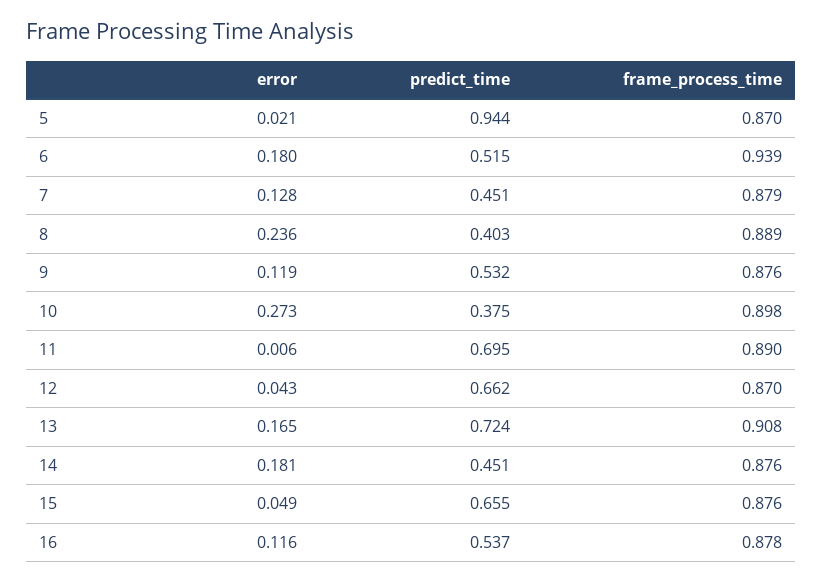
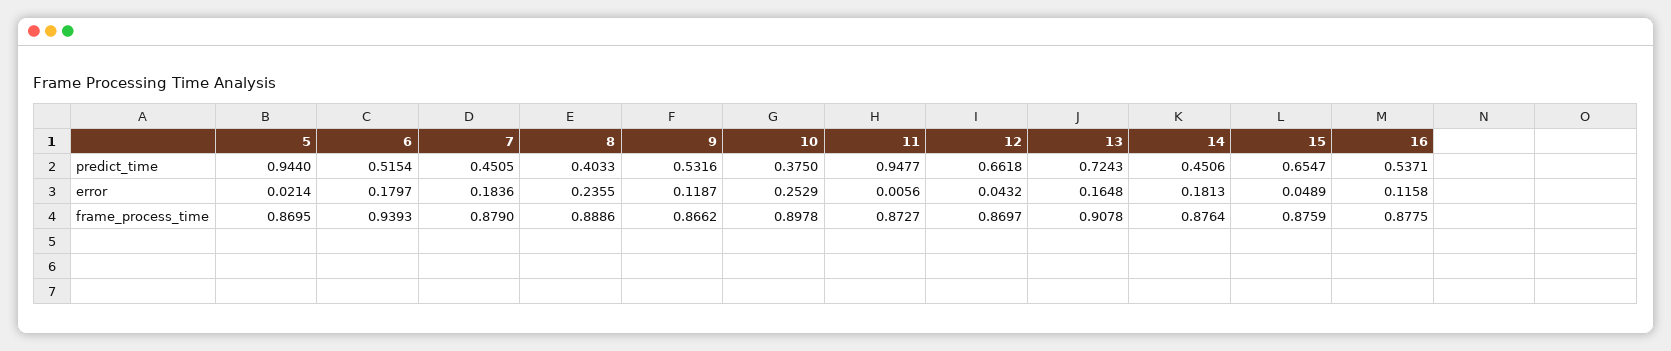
  {
    "error": {
      "5": 0.0214,
      "6": 0.1797,
-     "7": 0.128,
+     "7": 0.1836,
      "8": 0.2355,
      "9": 0.1187,
-     "10": 0.273,
+     "10": 0.2529,
      "11": 0.0056,
      "12": 0.0432,
      "13": 0.1648,
      "14": 0.1813,
      "15": 0.0489,
      "16": 0.1158
    },
    "predict_time": {
      "5": 0.944,
      "6": 0.5154,
      "7": 0.4505,
      "8": 0.4033,
      "9": 0.5316,
      "10": 0.375,
-     "11": 0.695,
+     "11": 0.9477,
      "12": 0.6618,
      "13": 0.7243,
      "14": 0.4506,
      "15": 0.6547,
      "16": 0.5371
    },
    "frame_process_time": {
      "5": 0.8695,
      "6": 0.9393,
      "7": 0.879,
      "8": 0.8886,
-     "9": 0.876,
+     "9": 0.8662,
      "10": 0.8978,
-     "11": 0.89,
+     "11": 0.8727,
      "12": 0.8697,
      "13": 0.9078,
      "14": 0.8764,
      "15": 0.8759,
      "16": 0.8775
    }
  }

